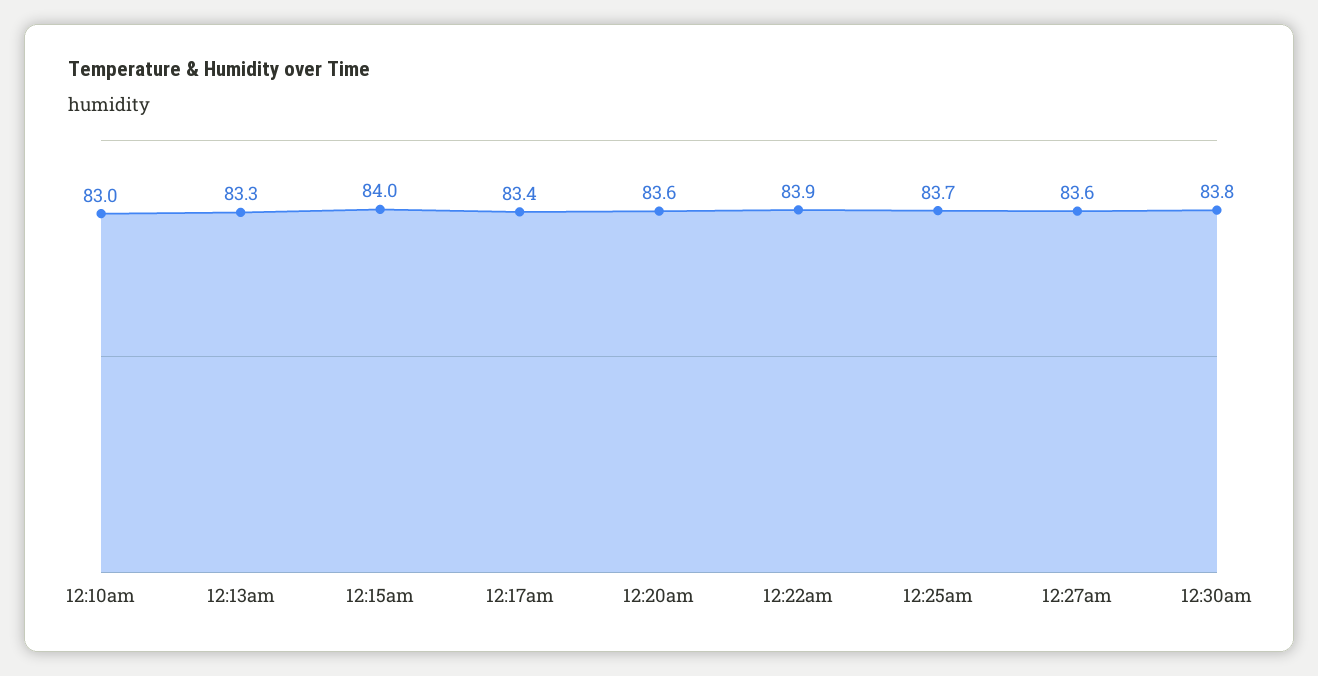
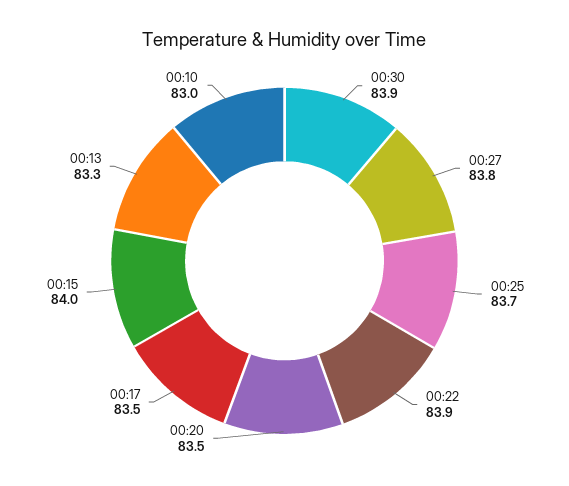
  {
    "12:10am": 83,
    "12:13am": 83.3,
    "12:15am": 84,
-   "12:17am": 83.4,
+   "12:17am": 83.5,
-   "12:20am": 83.6,
+   "12:20am": 83.5,
    "12:22am": 83.9,
    "12:25am": 83.7,
-   "12:27am": 83.6,
+   "12:27am": 83.8,
-   "12:30am": 83.8
+   "12:30am": 83.9
  }

